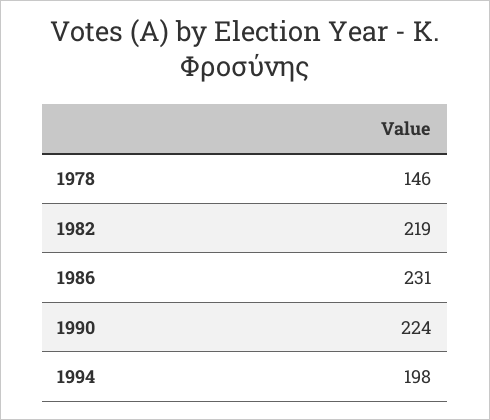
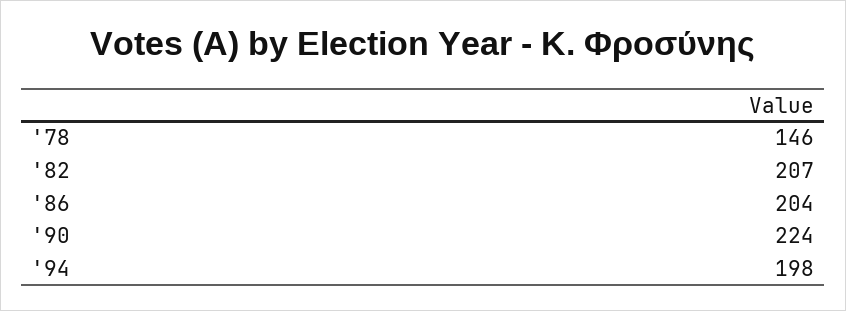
  {
    "1978": 146,
-   "1982": 219,
+   "1982": 207,
-   "1986": 231,
+   "1986": 204,
    "1990": 224,
    "1994": 198
  }

